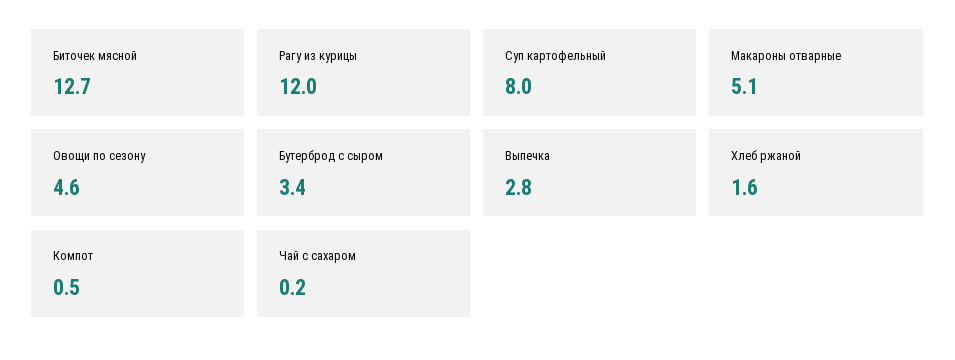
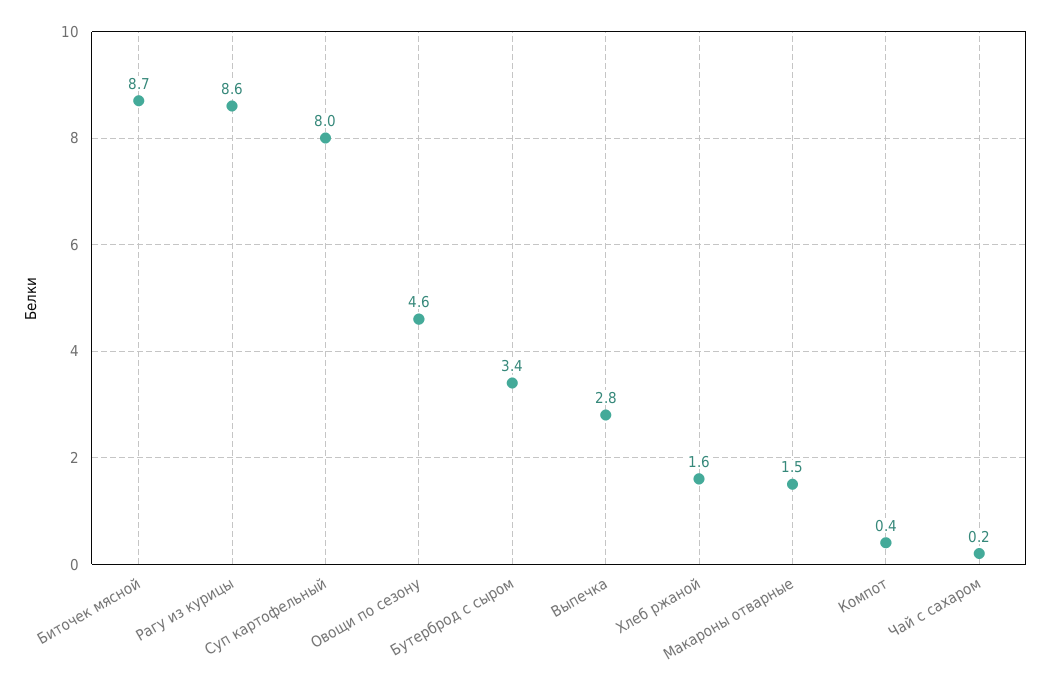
  {
-   "Биточек мясной": 12.7,
+   "Биточек мясной": 8.7,
-   "Рагу из курицы": 12,
+   "Рагу из курицы": 8.6,
    "Суп картофельный": 8,
-   "Макароны отварные": 5.1,
+   "Макароны отварные": 1.5,
    "Овощи по сезону": 4.6,
    "Бутерброд с сыром": 3.4,
    "Выпечка": 2.8,
    "Хлеб ржаной": 1.6,
-   "Компот": 0.5,
+   "Компот": 0.4,
    "Чай с сахаром": 0.2
  }

